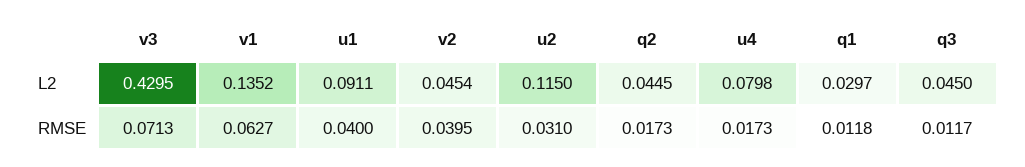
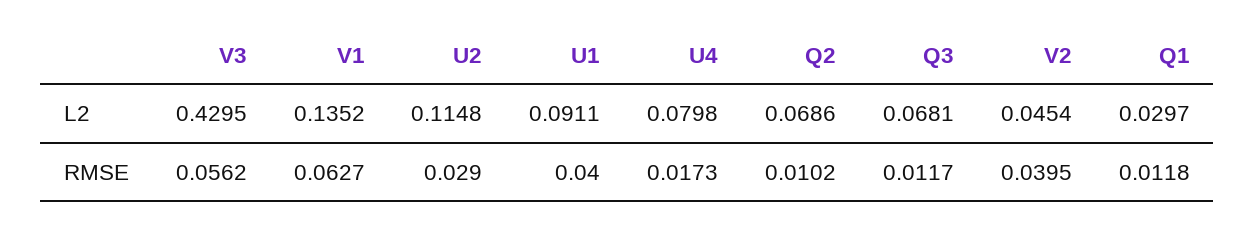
  {
    "v3": {
      "L2": 0.4295,
-     "RMSE": 0.0713
+     "RMSE": 0.0562
    },
    "v1": {
      "L2": 0.1352,
      "RMSE": 0.0627
    },
    "u1": {
      "L2": 0.0911,
      "RMSE": 0.04
    },
    "v2": {
      "L2": 0.0454,
      "RMSE": 0.0395
    },
    "u2": {
-     "L2": 0.115,
+     "L2": 0.1148,
-     "RMSE": 0.031
+     "RMSE": 0.029
    },
    "q2": {
-     "L2": 0.0445,
+     "L2": 0.0686,
-     "RMSE": 0.0173
+     "RMSE": 0.0102
    },
    "u4": {
      "L2": 0.0798,
      "RMSE": 0.0173
    },
    "q1": {
      "L2": 0.0297,
      "RMSE": 0.0118
    },
    "q3": {
-     "L2": 0.045,
+     "L2": 0.0681,
      "RMSE": 0.0117
    }
  }

